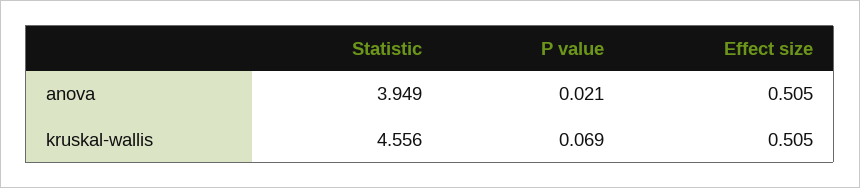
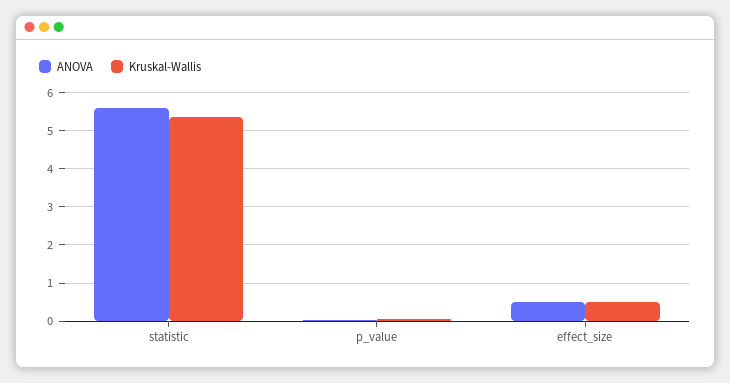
  {
    "anova": {
-     "Statistic": 3.949,
+     "Statistic": 5.6,
      "P value": 0.021,
      "Effect size": 0.505
    },
    "kruskal-wallis": {
-     "Statistic": 4.556,
+     "Statistic": 5.4,
      "P value": 0.069,
      "Effect size": 0.505
    }
  }

